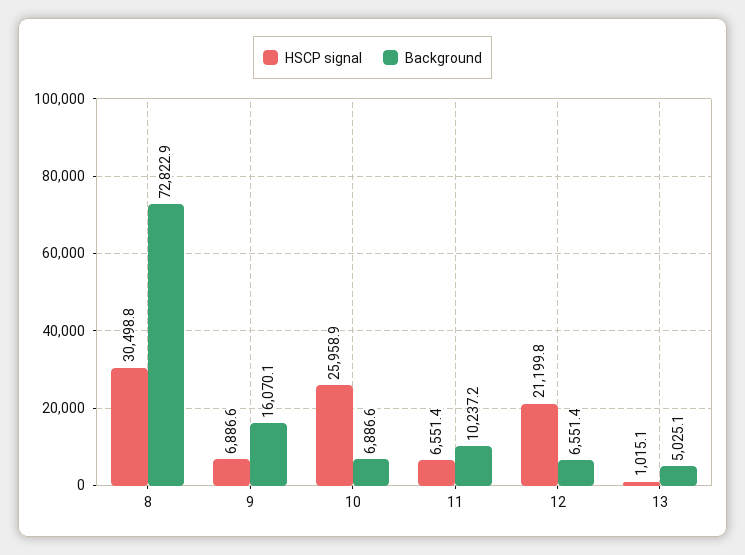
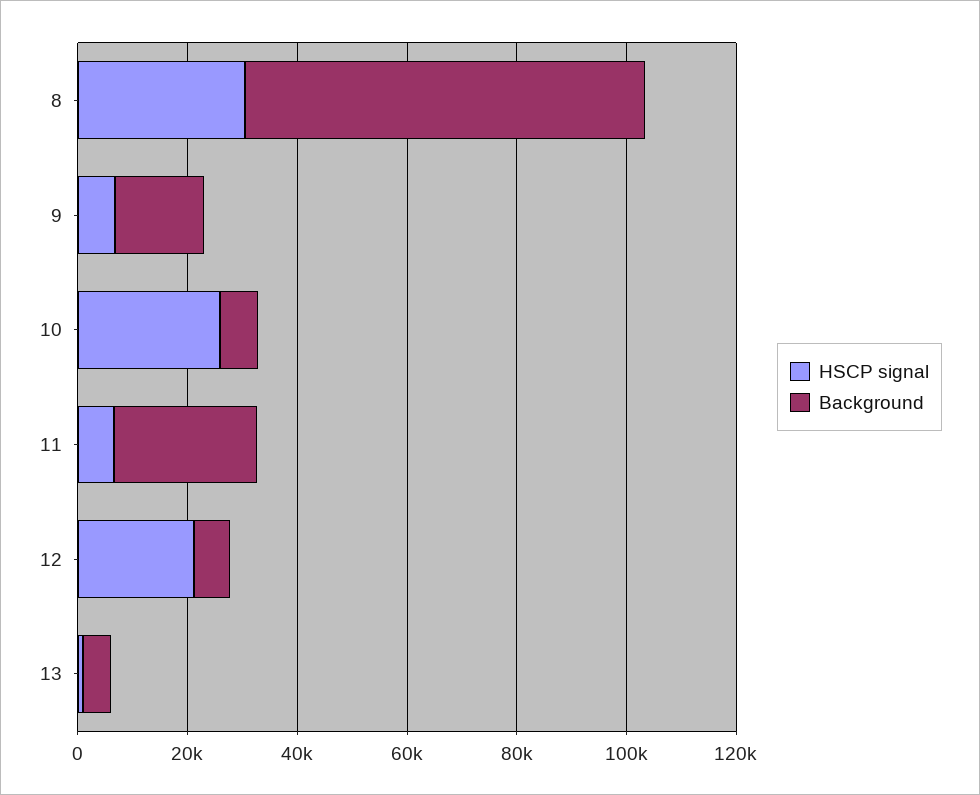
  {
    "HSCP signal": {
      "8": 30498.8,
      "9": 6886.6,
      "10": 25958.9,
      "11": 6551.4,
      "12": 21199.8,
      "13": 1015.1
    },
    "Background": {
      "8": 72822.9,
      "9": 16070.1,
      "10": 6886.6,
-     "11": 10237.2,
+     "11": 25000,
      "12": 6551.4,
      "13": 5025.1
    }
  }

